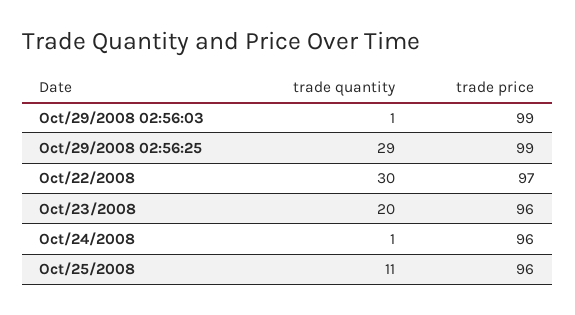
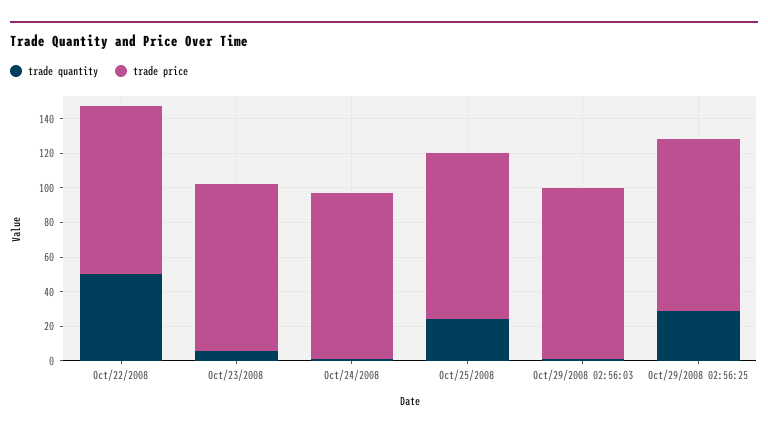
  {
    "trade quantity": {
      "Oct/29/2008 02:56:03": 1,
      "Oct/29/2008 02:56:25": 29,
-     "Oct/22/2008": 30,
+     "Oct/22/2008": 50,
-     "Oct/23/2008": 20,
+     "Oct/23/2008": 5,
      "Oct/24/2008": 1,
-     "Oct/25/2008": 11
+     "Oct/25/2008": 25
    },
    "trade price": {
      "Oct/29/2008 02:56:03": 99,
      "Oct/29/2008 02:56:25": 99,
      "Oct/22/2008": 97,
      "Oct/23/2008": 96,
      "Oct/24/2008": 96,
      "Oct/25/2008": 96
    }
  }

